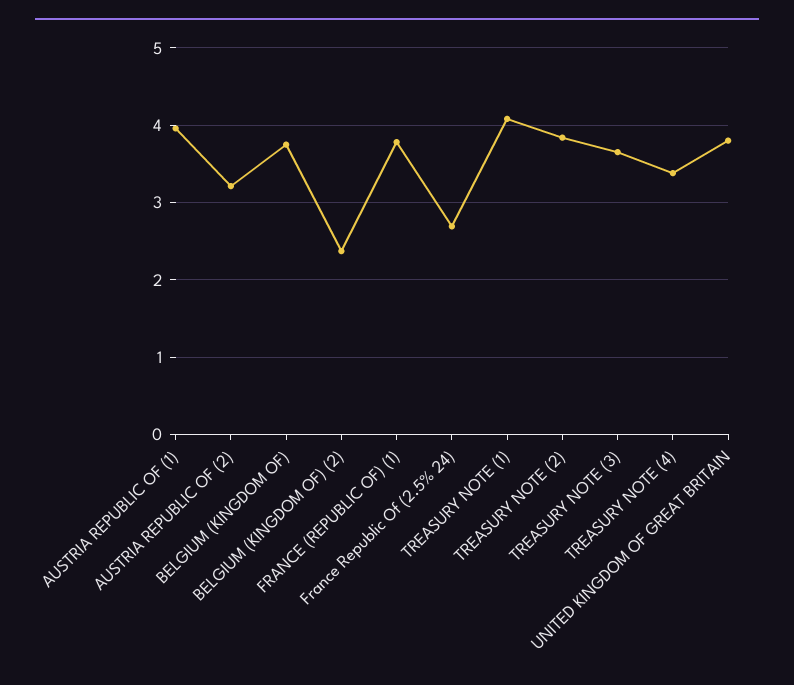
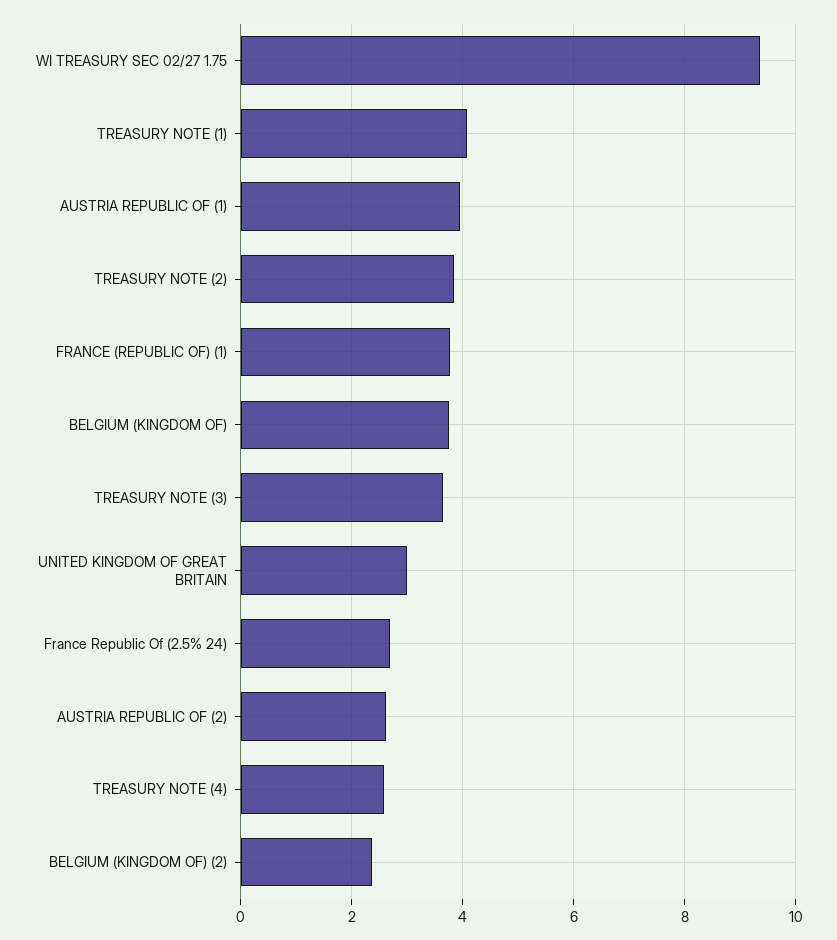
  {
    "AUSTRIA REPUBLIC OF (1)": 4,
-   "AUSTRIA REPUBLIC OF (2)": 3.2,
+   "AUSTRIA REPUBLIC OF (2)": 2.6,
    "BELGIUM (KINGDOM OF)": 3.8,
    "BELGIUM (KINGDOM OF) (2)": 2.4,
    "FRANCE (REPUBLIC OF) (1)": 3.8,
    "France Republic Of (2.5% 24)": 2.7,
    "TREASURY NOTE (1)": 4.1,
    "TREASURY NOTE (2)": 3.8,
    "TREASURY NOTE (3)": 3.7,
-   "TREASURY NOTE (4)": 3.4,
+   "TREASURY NOTE (4)": 2.6,
-   "UNITED KINGDOM OF GREAT BRITAIN": 3.8
+   "UNITED KINGDOM OF GREAT BRITAIN": 3,
+   "WI TREASURY SEC 02/27 1.75": 9.4
  }

